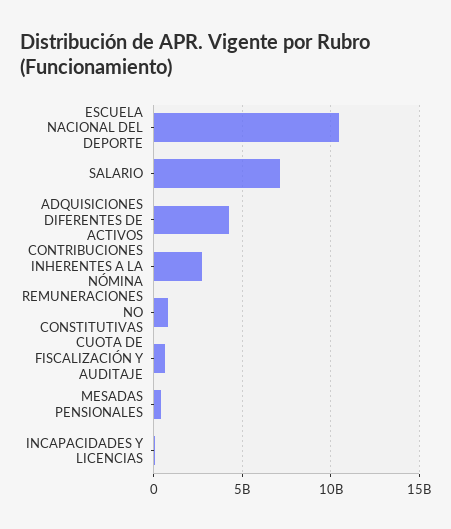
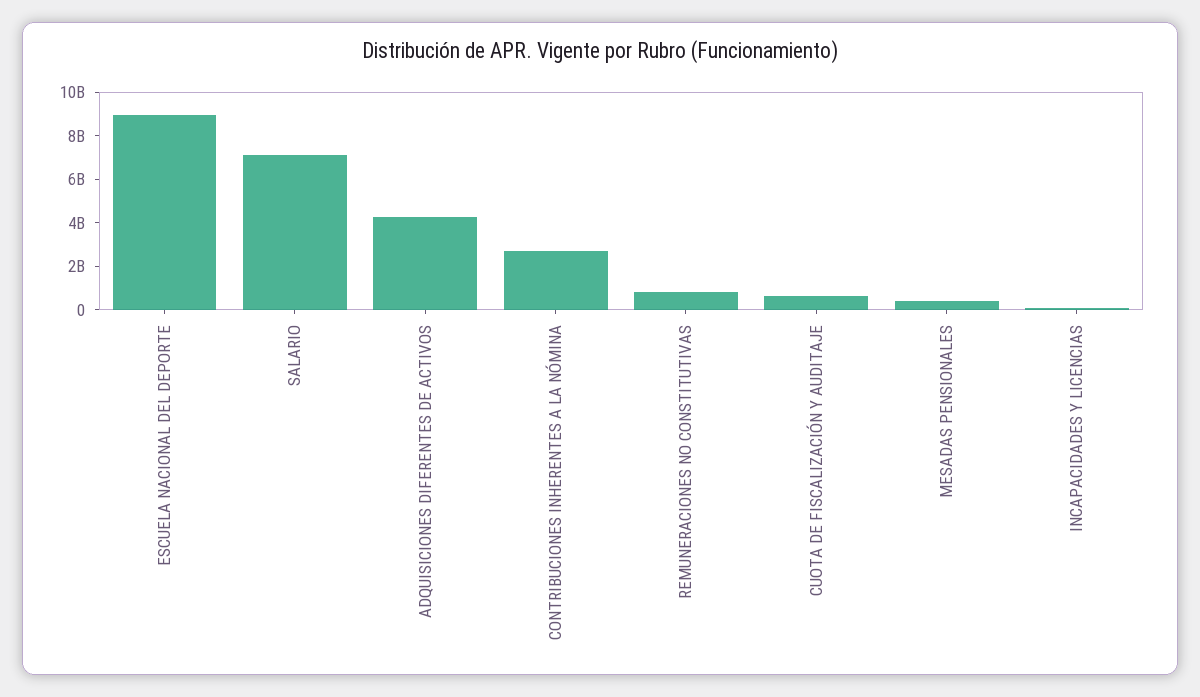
  {
-   "ESCUELA NACIONAL DEL DEPORTE": 10500000000,
+   "ESCUELA NACIONAL DEL DEPORTE": 9000000000,
    "SALARIO": 7000000000,
    "ADQUISICIONES DIFERENTES DE ACTIVOS": 4500000000,
    "CONTRIBUCIONES INHERENTES A LA NÓMINA": 2500000000,
    "REMUNERACIONES NO CONSTITUTIVAS": 1000000000,
    "CUOTA DE FISCALIZACIÓN Y AUDITAJE": 500000000,
    "MESADAS PENSIONALES": 500000000,
    "INCAPACIDADES Y LICENCIAS": 0
  }

